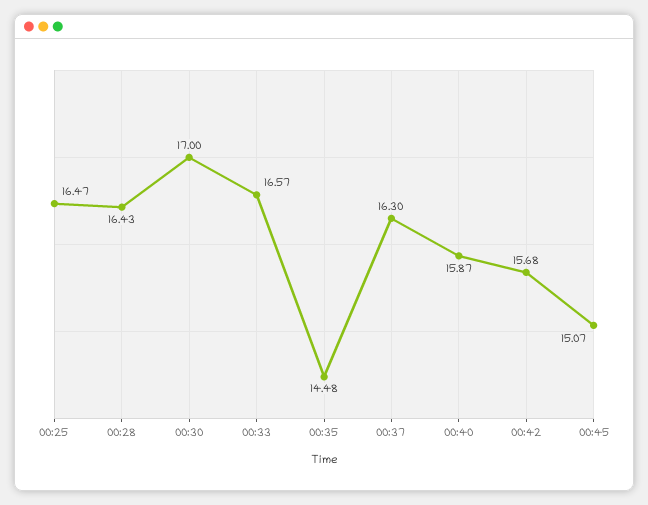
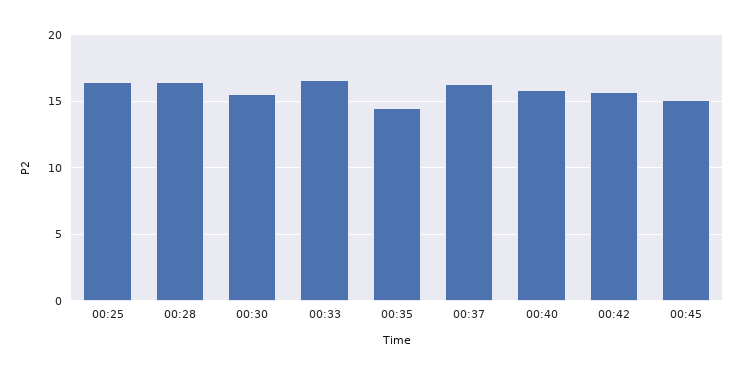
  {
    "00:25": 16.47,
    "00:28": 16.43,
-   "00:30": 17,
+   "00:30": 15.5,
    "00:33": 16.57,
    "00:35": 14.48,
    "00:37": 16.3,
    "00:40": 15.87,
    "00:42": 15.68,
    "00:45": 15.07
  }

